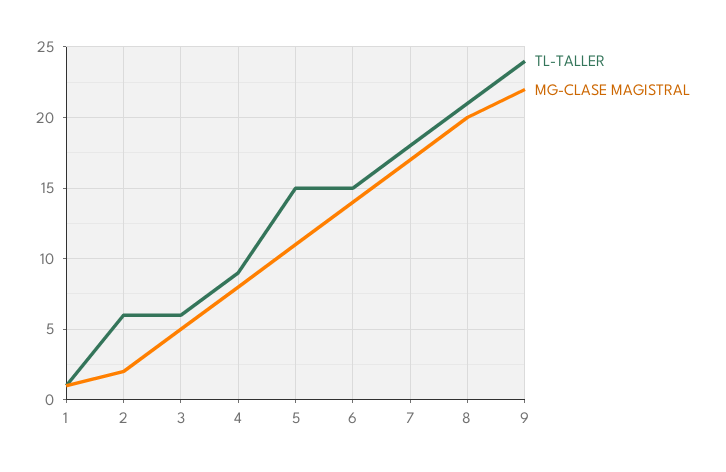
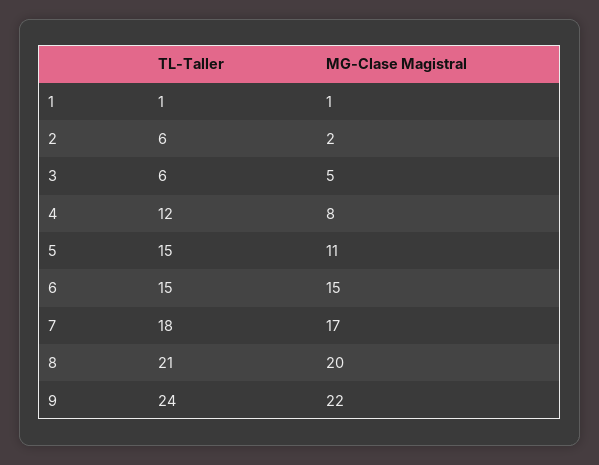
  {
    "TL-TALLER": {
      "1": 1,
      "2": 6,
      "3": 6,
-     "4": 9,
+     "4": 12,
      "5": 15,
      "6": 15,
      "7": 18,
      "8": 21,
      "9": 24
    },
    "MG-CLASE MAGISTRAL": {
      "1": 1,
      "2": 2,
      "3": 5,
      "4": 8,
      "5": 11,
-     "6": 14,
+     "6": 15,
      "7": 17,
      "8": 20,
      "9": 22
    }
  }

